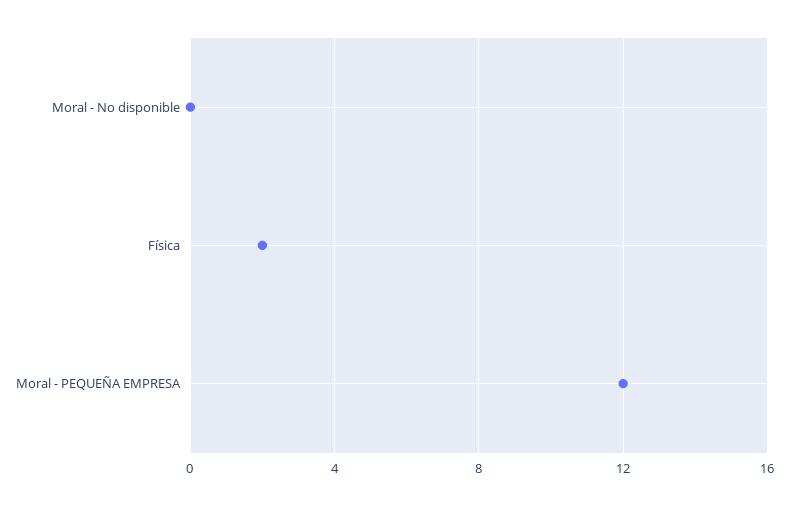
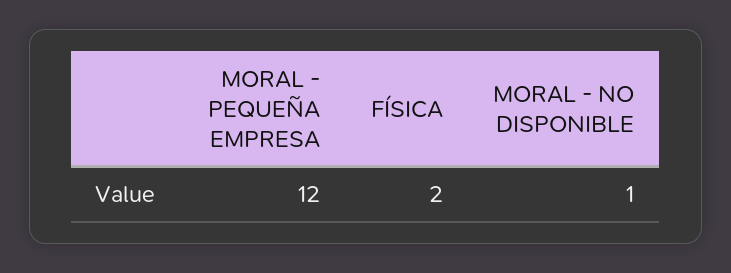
  {
-   "Moral - No disponible": 0,
+   "Moral - No disponible": 1,
    "Física": 2,
    "Moral - PEQUEÑA EMPRESA": 12
  }

